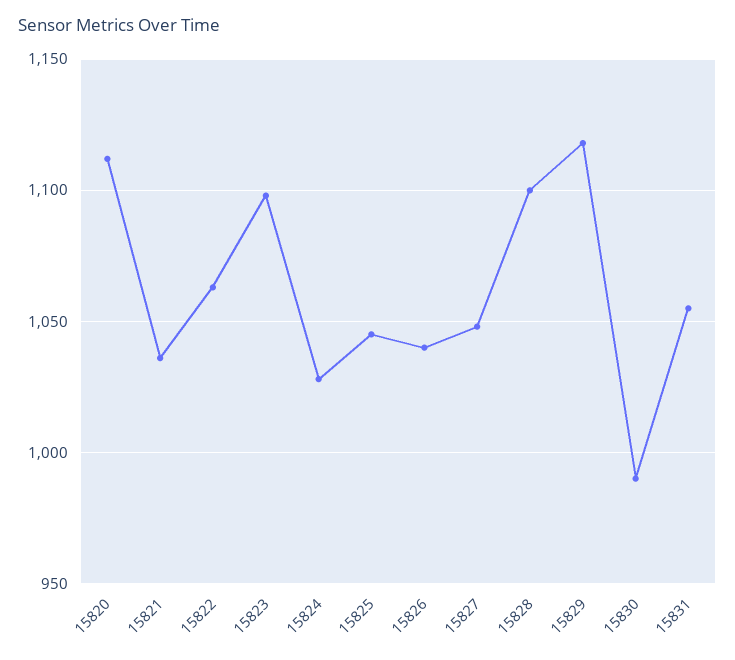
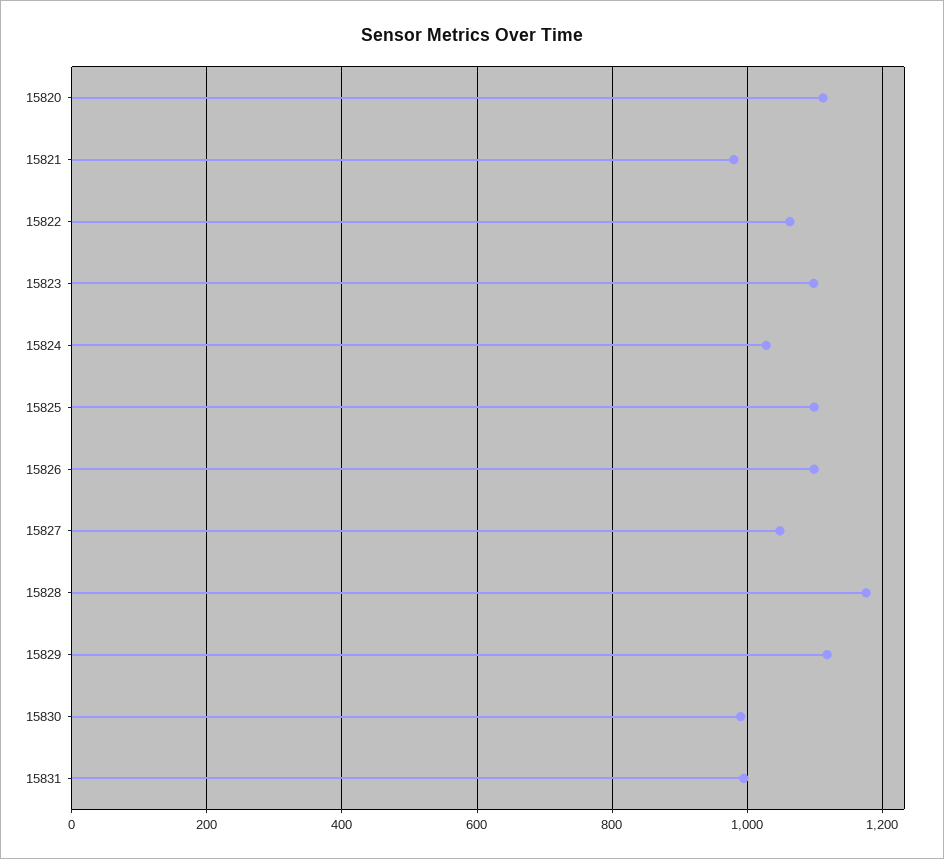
  {
    "15820": 1110,
-   "15821": 1035,
+   "15821": 980,
    "15822": 1065,
    "15823": 1100,
    "15824": 1030,
-   "15825": 1045,
+   "15825": 1100,
-   "15826": 1040,
+   "15826": 1100,
    "15827": 1050,
-   "15828": 1100,
+   "15828": 1180,
    "15829": 1120,
    "15830": 990,
-   "15831": 1055
+   "15831": 1000
  }

